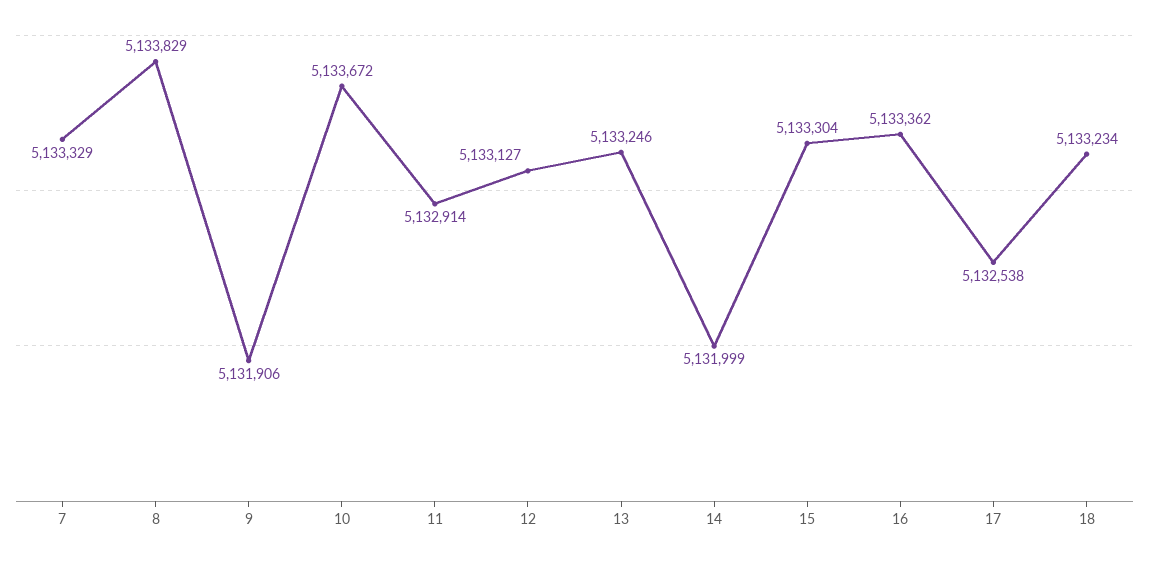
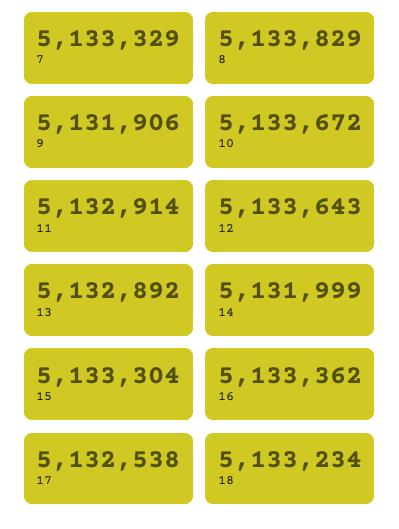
  {
    "7": 5133329,
    "8": 5133829,
    "9": 5131906,
    "10": 5133672,
    "11": 5132914,
-   "12": 5133127,
+   "12": 5133643,
-   "13": 5133246,
+   "13": 5132892,
    "14": 5131999,
    "15": 5133304,
    "16": 5133362,
    "17": 5132538,
    "18": 5133234
  }

